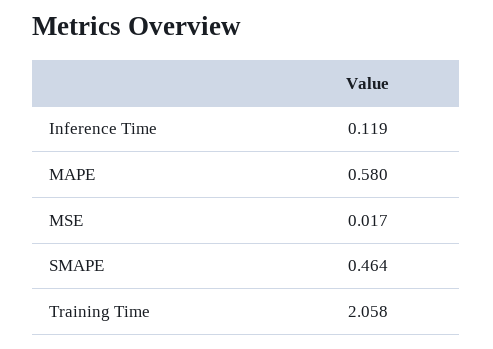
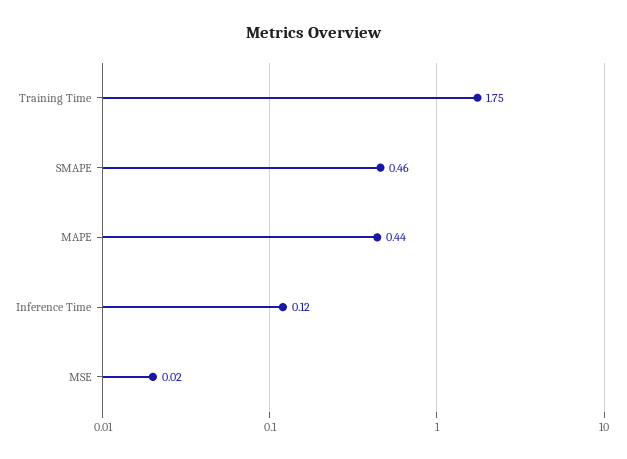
  {
    "Inference Time": 0.119,
-   "MAPE": 0.58,
+   "MAPE": 0.44,
    "MSE": 0.017,
    "SMAPE": 0.464,
-   "Training Time": 2.058
+   "Training Time": 1.75
  }

